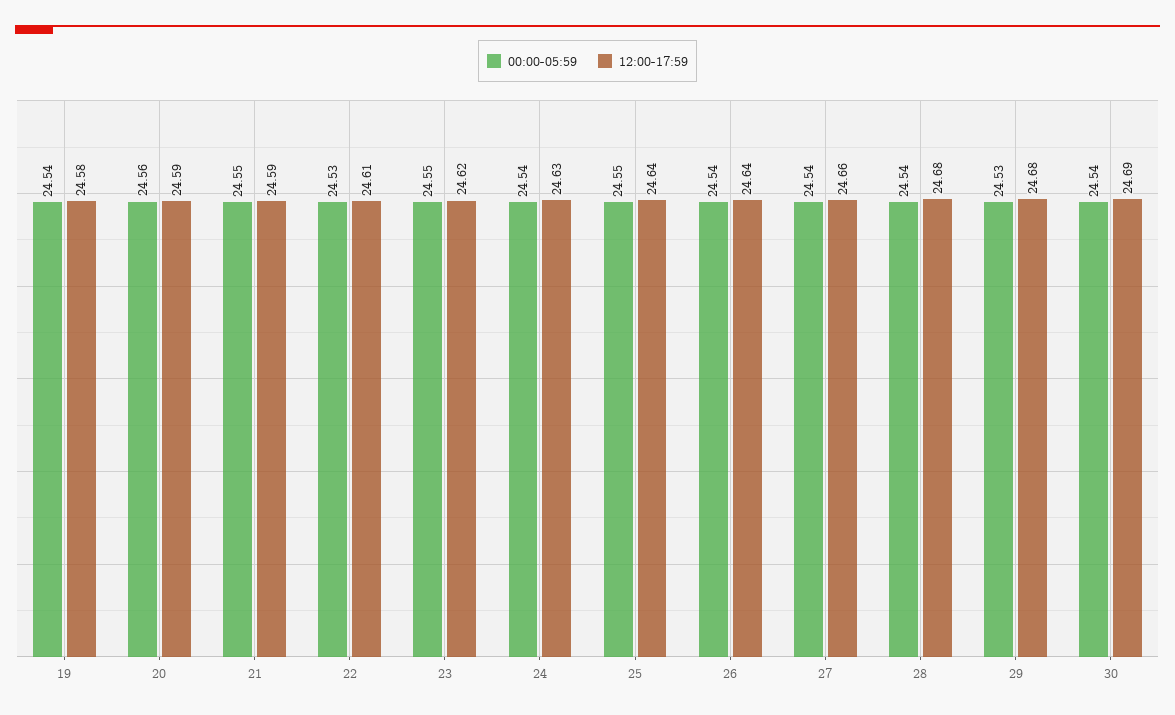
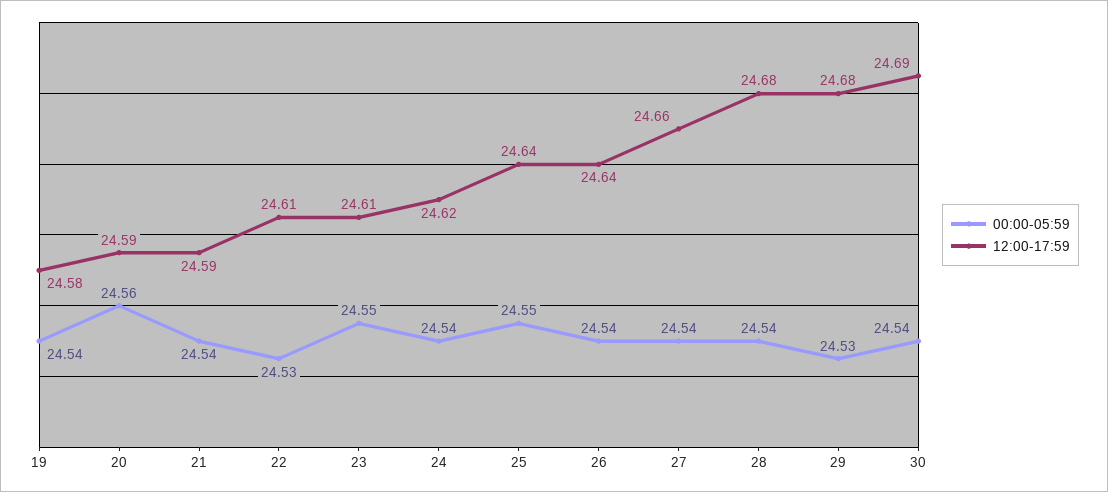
  {
    "00:00-05:59": {
      "19": 24.54,
      "20": 24.56,
-     "21": 24.55,
+     "21": 24.54,
      "22": 24.53,
      "23": 24.55,
      "24": 24.54,
      "25": 24.55,
      "26": 24.54,
      "27": 24.54,
      "28": 24.54,
      "29": 24.53,
      "30": 24.54
    },
    "12:00-17:59": {
      "19": 24.58,
      "20": 24.59,
      "21": 24.59,
      "22": 24.61,
-     "23": 24.62,
+     "23": 24.61,
-     "24": 24.63,
+     "24": 24.62,
      "25": 24.64,
      "26": 24.64,
      "27": 24.66,
      "28": 24.68,
      "29": 24.68,
      "30": 24.69
    }
  }

